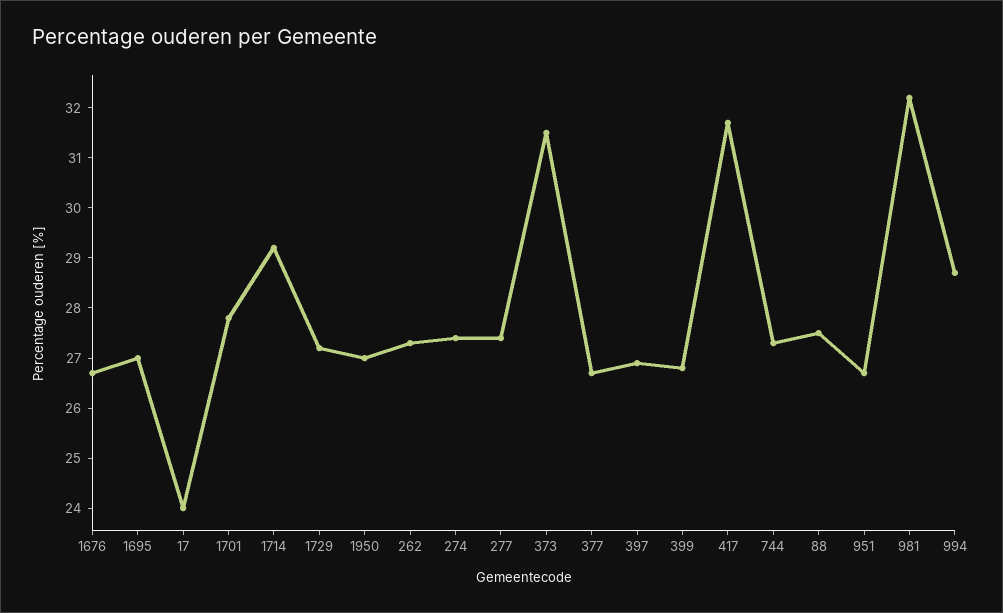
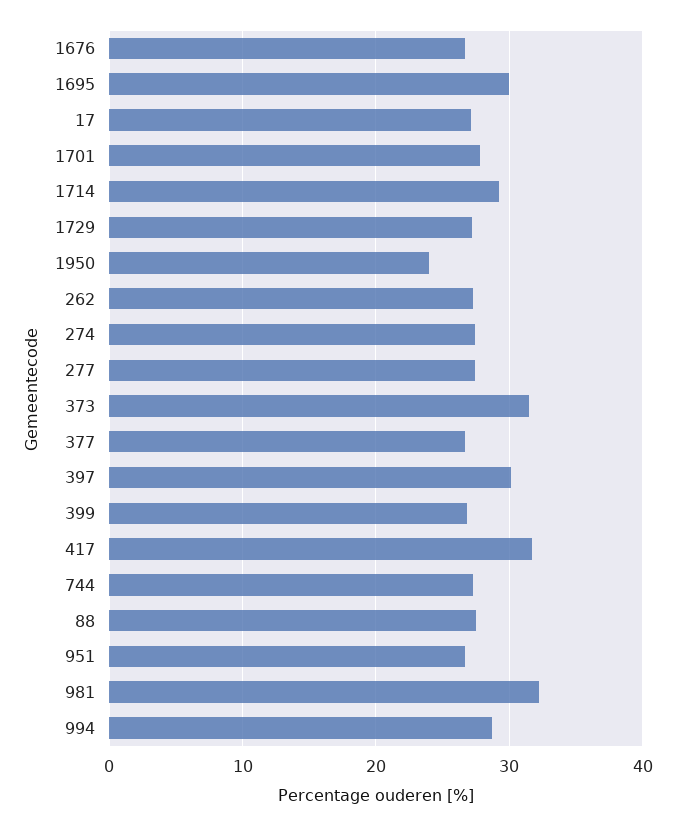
  {
    "1676": 26.5,
-   "1695": 27,
+   "1695": 30,
-   "17": 24,
+   "17": 27,
    "1701": 28,
    "1714": 29,
    "1729": 27,
-   "1950": 27,
+   "1950": 24,
    "262": 27.5,
    "274": 27.5,
    "277": 27.5,
    "373": 31.5,
    "377": 26.5,
-   "397": 27,
+   "397": 30,
    "399": 27,
    "417": 31.5,
    "744": 27.5,
    "88": 27.5,
    "951": 26.5,
    "981": 32,
    "994": 28.5
  }

